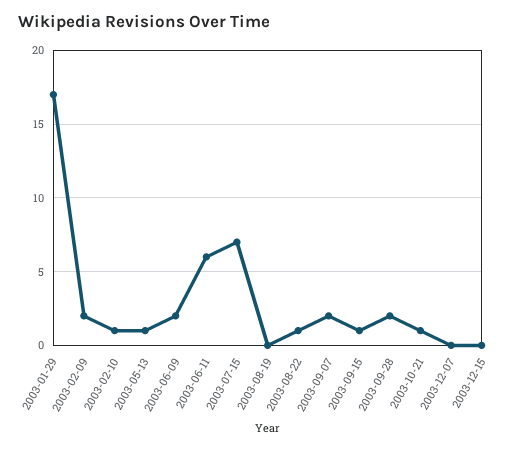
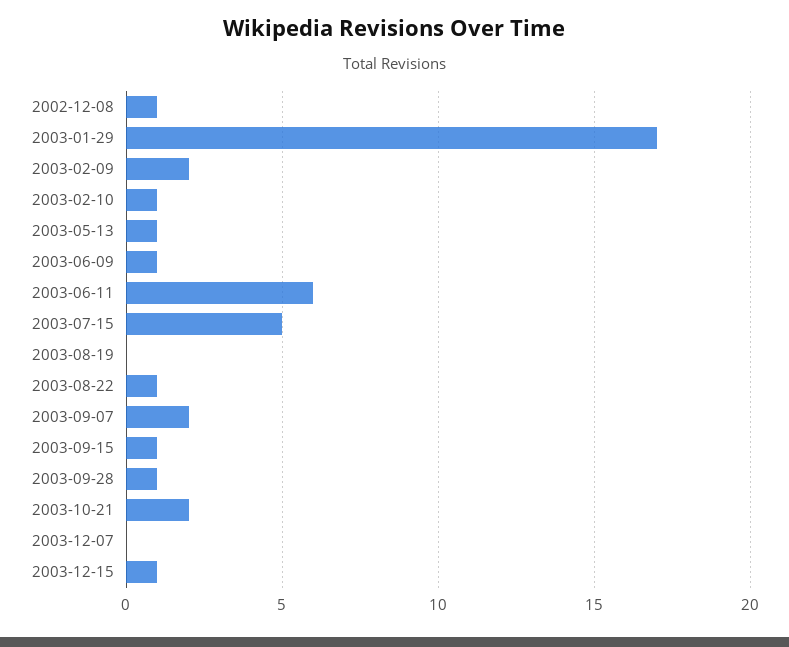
  {
    "2003-01-29": 17,
    "2003-02-09": 2,
    "2003-02-10": 1,
    "2003-05-13": 1,
-   "2003-06-09": 2,
+   "2003-06-09": 1,
    "2003-06-11": 6,
-   "2003-07-15": 7,
+   "2003-07-15": 5,
    "2003-08-19": 0,
    "2003-08-22": 1,
    "2003-09-07": 2,
    "2003-09-15": 1,
-   "2003-09-28": 2,
+   "2003-09-28": 1,
-   "2003-10-21": 1,
+   "2003-10-21": 2,
    "2003-12-07": 0,
-   "2003-12-15": 0
+   "2003-12-15": 1,
+   "2002-12-08": 1
  }

